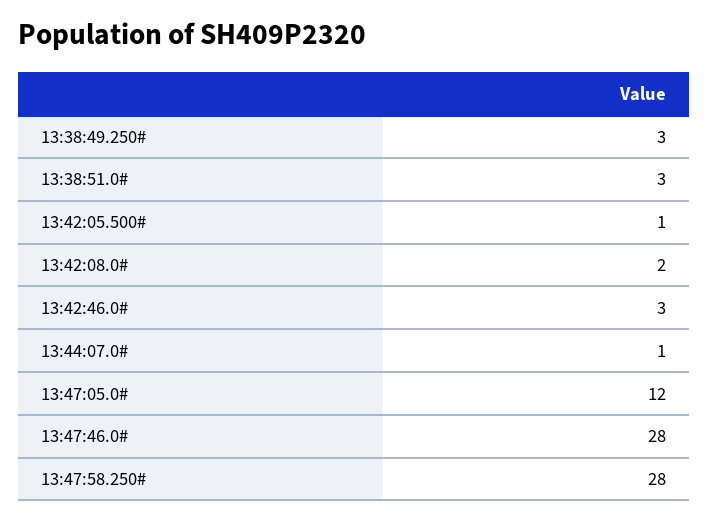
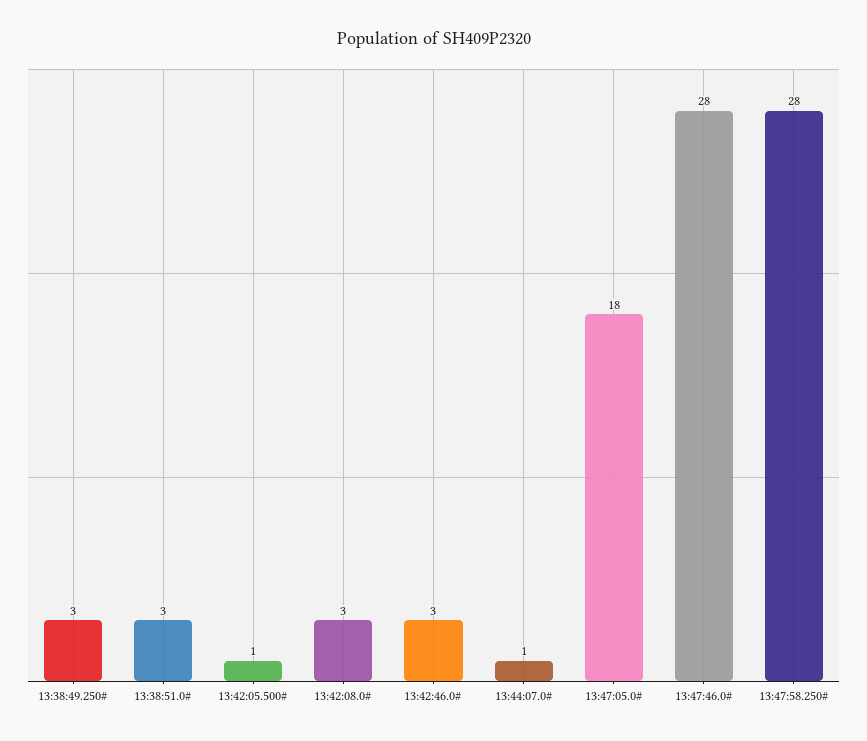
  {
    "13:38:49.250#": 3,
    "13:38:51.0#": 3,
    "13:42:05.500#": 1,
-   "13:42:08.0#": 2,
+   "13:42:08.0#": 3,
    "13:42:46.0#": 3,
    "13:44:07.0#": 1,
-   "13:47:05.0#": 12,
+   "13:47:05.0#": 18,
    "13:47:46.0#": 28,
    "13:47:58.250#": 28
  }

